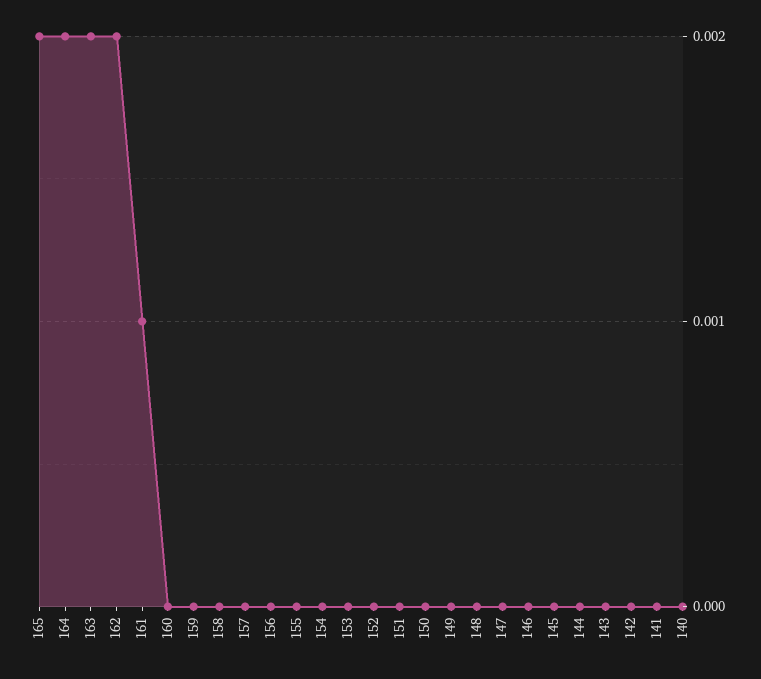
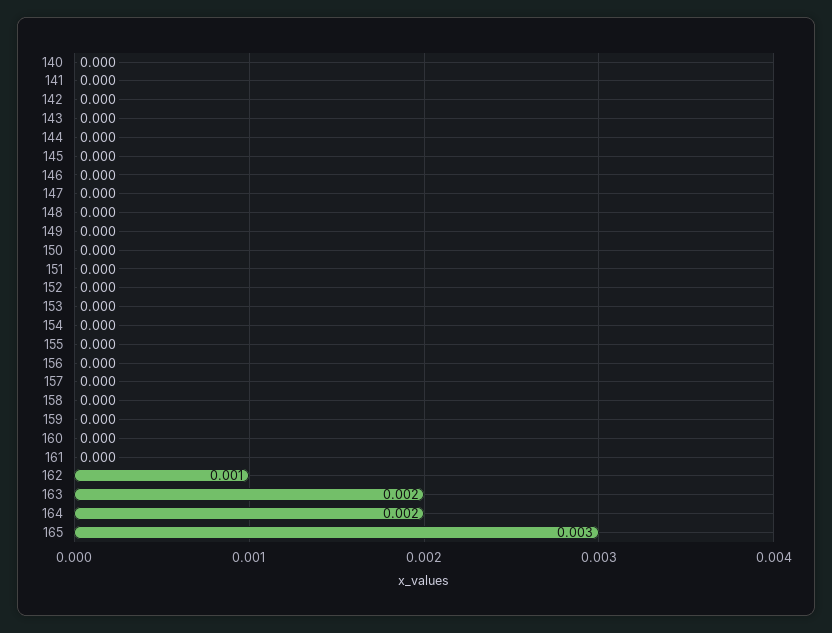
  {
-   "165": 0.002,
+   "165": 0.003,
    "164": 0.002,
    "163": 0.002,
-   "162": 0.002,
+   "162": 0.001,
-   "161": 0.001,
+   "161": 0,
    "160": 0,
    "159": 0,
    "158": 0,
    "157": 0,
    "156": 0,
    "155": 0,
    "154": 0,
    "153": 0,
    "152": 0,
    "151": 0,
    "150": 0,
    "149": 0,
    "148": 0,
    "147": 0,
    "146": 0,
    "145": 0,
    "144": 0,
    "143": 0,
    "142": 0,
    "141": 0,
    "140": 0
  }

